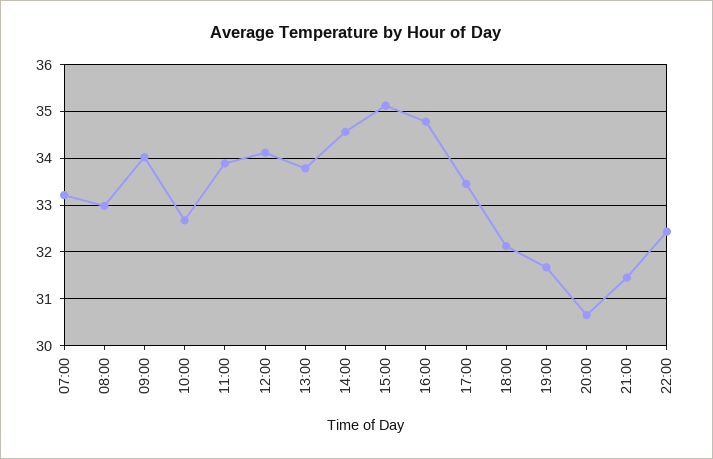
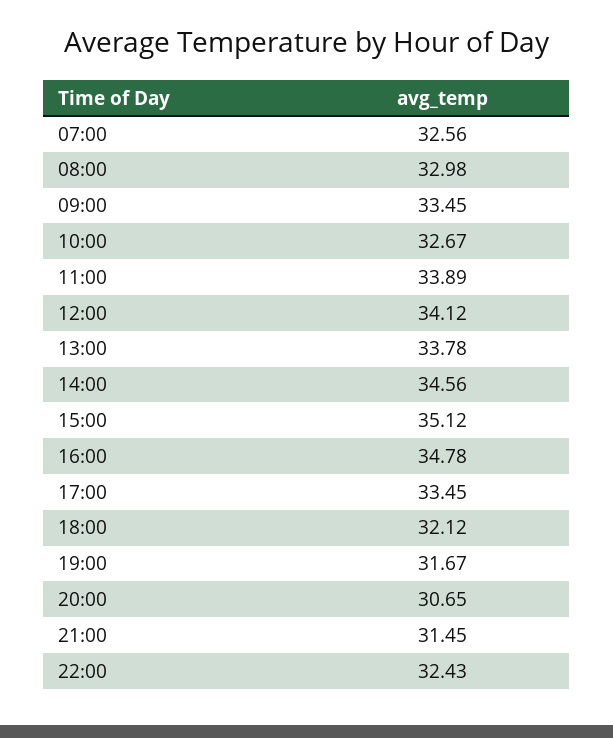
  {
-   "07:00": 33.2,
+   "07:00": 32.56,
    "08:00": 32.98,
-   "09:00": 34,
+   "09:00": 33.45,
    "10:00": 32.67,
    "11:00": 33.89,
    "12:00": 34.12,
    "13:00": 33.78,
    "14:00": 34.56,
    "15:00": 35.12,
    "16:00": 34.78,
    "17:00": 33.45,
    "18:00": 32.12,
    "19:00": 31.67,
    "20:00": 30.65,
    "21:00": 31.45,
    "22:00": 32.43
  }

